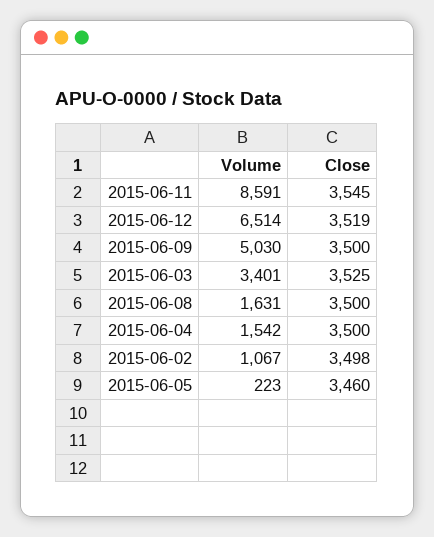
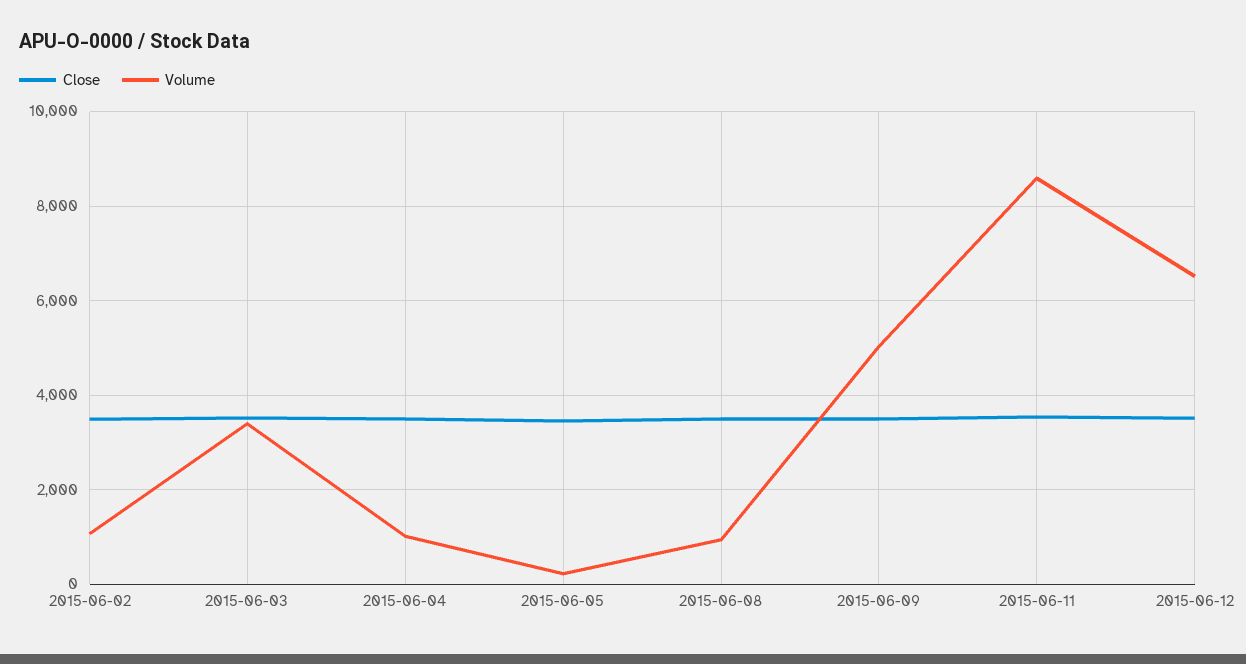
  {
    "Volume": {
      "2015-06-11": 8591,
      "2015-06-12": 6514,
      "2015-06-09": 5030,
      "2015-06-03": 3401,
-     "2015-06-08": 1631,
+     "2015-06-08": 1000,
-     "2015-06-04": 1542,
+     "2015-06-04": 1000,
      "2015-06-02": 1067,
      "2015-06-05": 223
    },
    "Close": {
      "2015-06-11": 3545,
      "2015-06-12": 3519,
      "2015-06-09": 3500,
      "2015-06-03": 3525,
      "2015-06-08": 3500,
      "2015-06-04": 3500,
      "2015-06-02": 3498,
      "2015-06-05": 3460
    }
  }

